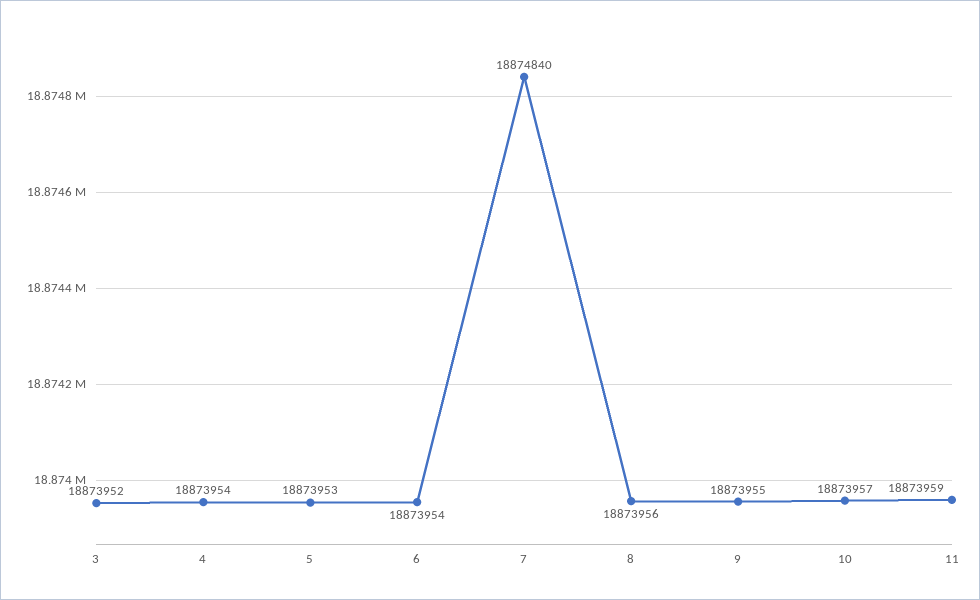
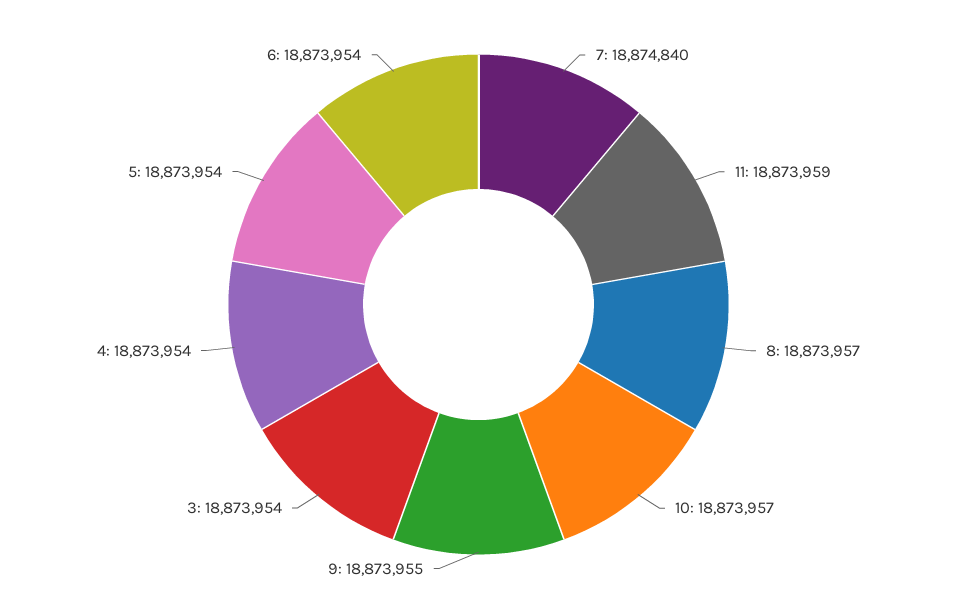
  {
-   "3": 18873952,
+   "3": 18873954,
    "4": 18873954,
-   "5": 18873953,
+   "5": 18873954,
    "6": 18873954,
    "7": 18874840,
-   "8": 18873956,
+   "8": 18873957,
    "9": 18873955,
    "10": 18873957,
    "11": 18873959
  }

